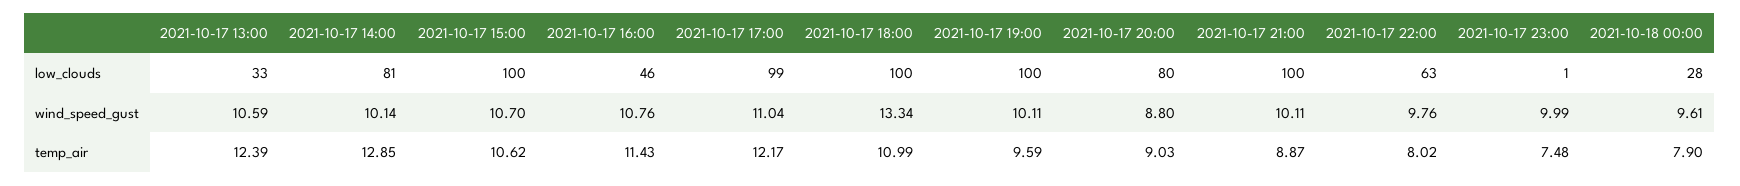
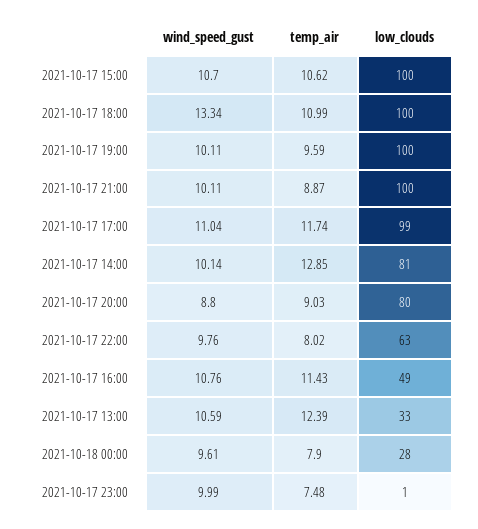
  {
    "2021-10-17 13:00": {
      "low_clouds": 33,
      "wind_speed_gust": 10.59,
      "temp_air": 12.39
    },
    "2021-10-17 14:00": {
      "low_clouds": 81,
      "wind_speed_gust": 10.14,
      "temp_air": 12.85
    },
    "2021-10-17 15:00": {
      "low_clouds": 100,
      "wind_speed_gust": 10.7,
      "temp_air": 10.62
    },
    "2021-10-17 16:00": {
-     "low_clouds": 46,
+     "low_clouds": 49,
      "wind_speed_gust": 10.76,
      "temp_air": 11.43
    },
    "2021-10-17 17:00": {
      "low_clouds": 99,
      "wind_speed_gust": 11.04,
-     "temp_air": 12.17
+     "temp_air": 11.74
    },
    "2021-10-17 18:00": {
      "low_clouds": 100,
      "wind_speed_gust": 13.34,
      "temp_air": 10.99
    },
    "2021-10-17 19:00": {
      "low_clouds": 100,
      "wind_speed_gust": 10.11,
      "temp_air": 9.59
    },
    "2021-10-17 20:00": {
      "low_clouds": 80,
      "wind_speed_gust": 8.8,
      "temp_air": 9.03
    },
    "2021-10-17 21:00": {
      "low_clouds": 100,
      "wind_speed_gust": 10.11,
      "temp_air": 8.87
    },
    "2021-10-17 22:00": {
      "low_clouds": 63,
      "wind_speed_gust": 9.76,
      "temp_air": 8.02
    },
    "2021-10-17 23:00": {
      "low_clouds": 1,
      "wind_speed_gust": 9.99,
      "temp_air": 7.48
    },
    "2021-10-18 00:00": {
      "low_clouds": 28,
      "wind_speed_gust": 9.61,
      "temp_air": 7.9
    }
  }

